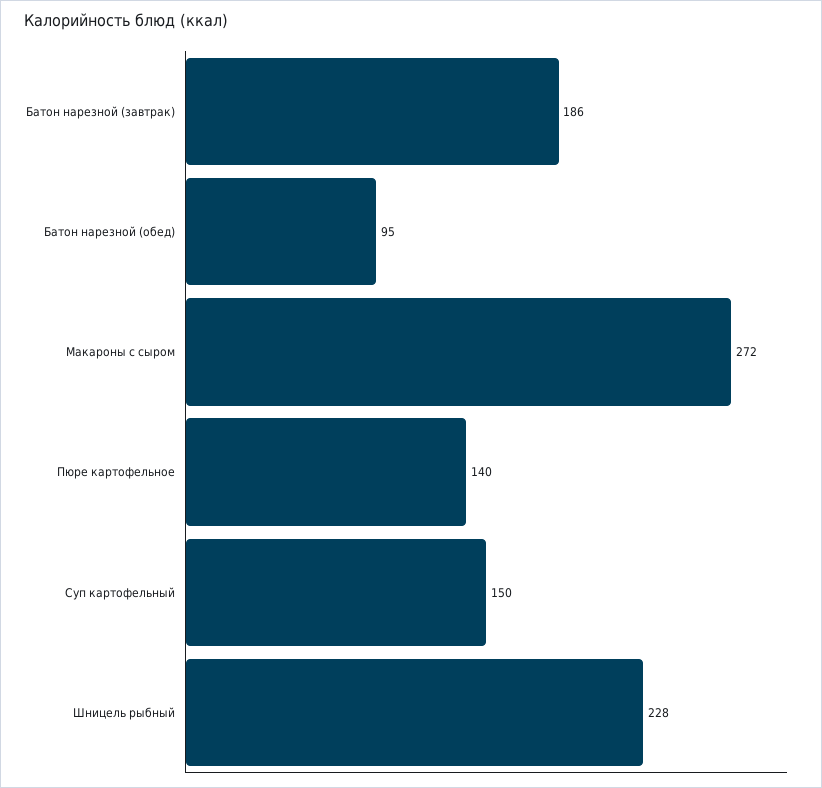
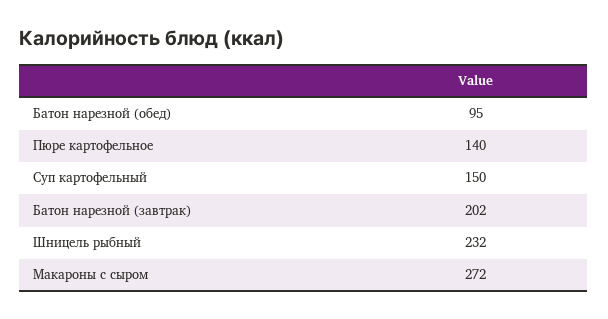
  {
-   "Батон нарезной (завтрак)": 186,
+   "Батон нарезной (завтрак)": 202,
    "Батон нарезной (обед)": 95,
    "Макароны с сыром": 272,
    "Пюре картофельное": 140,
    "Суп картофельный": 150,
-   "Шницель рыбный": 228
+   "Шницель рыбный": 232
  }

